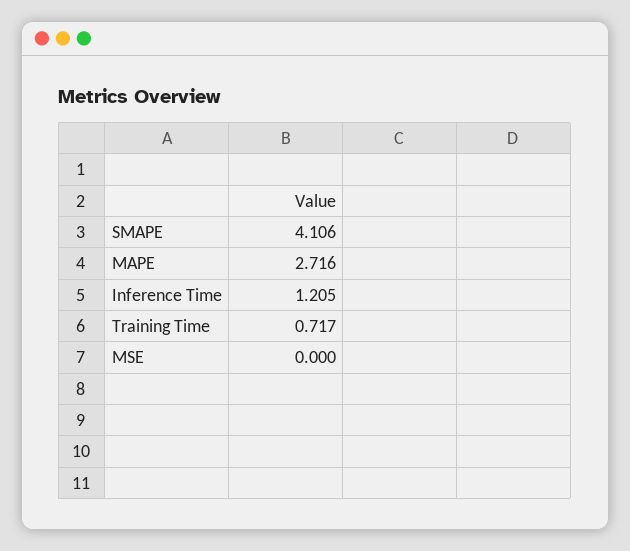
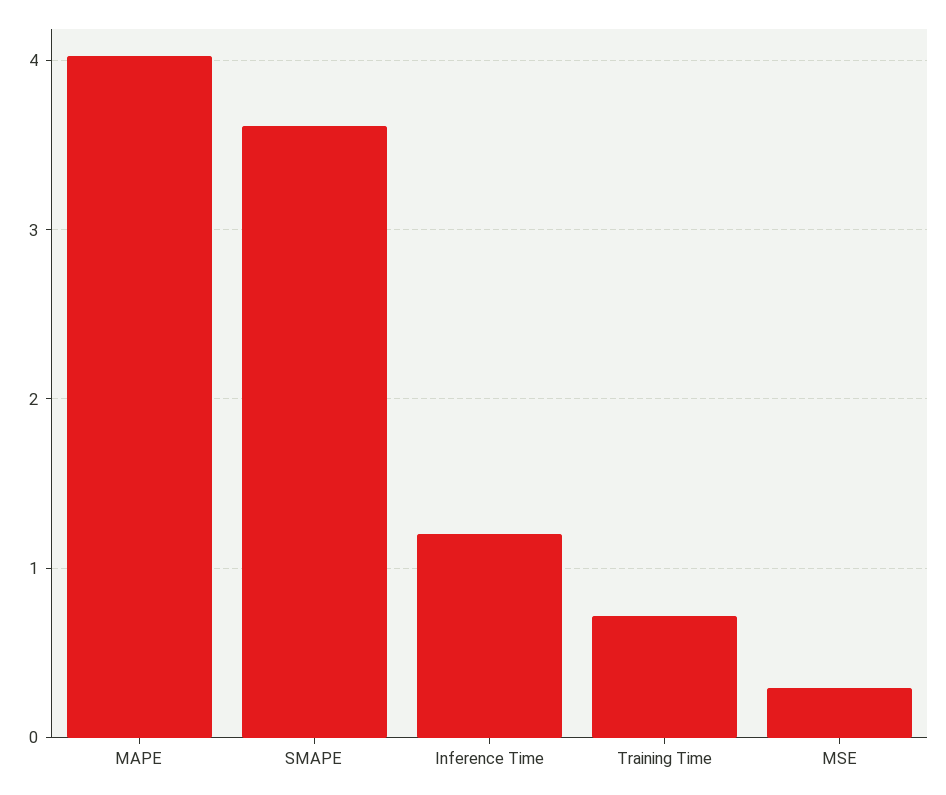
  {
-   "SMAPE": 4.106,
+   "SMAPE": 3.6,
-   "MAPE": 2.716,
+   "MAPE": 4,
    "Inference Time": 1.205,
    "Training Time": 0.717,
-   "MSE": 0
+   "MSE": 0.3
  }

